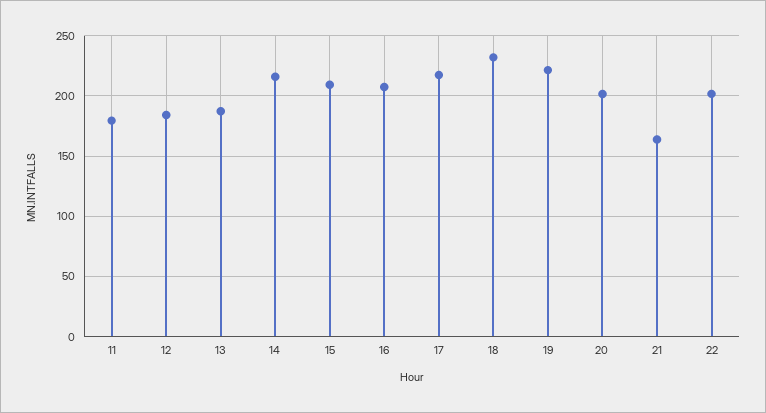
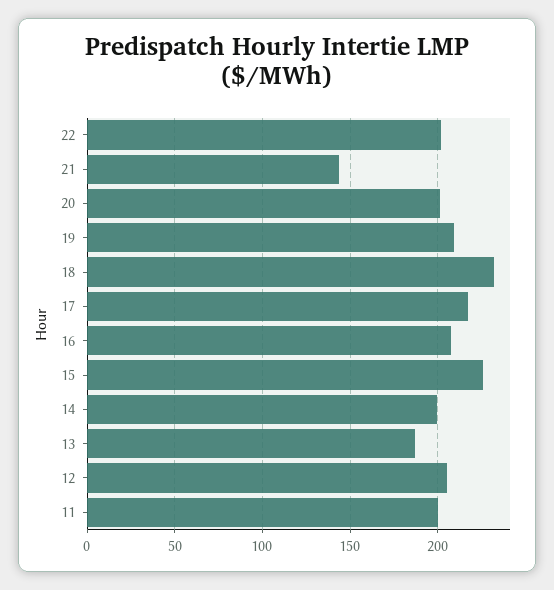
  {
-   "11": 180,
+   "11": 200,
-   "12": 185,
+   "12": 205,
    "13": 185,
-   "14": 215,
+   "14": 200,
-   "15": 210,
+   "15": 225,
    "16": 205,
    "17": 215,
    "18": 230,
-   "19": 220,
+   "19": 210,
    "20": 200,
-   "21": 165,
+   "21": 145,
    "22": 200
  }

